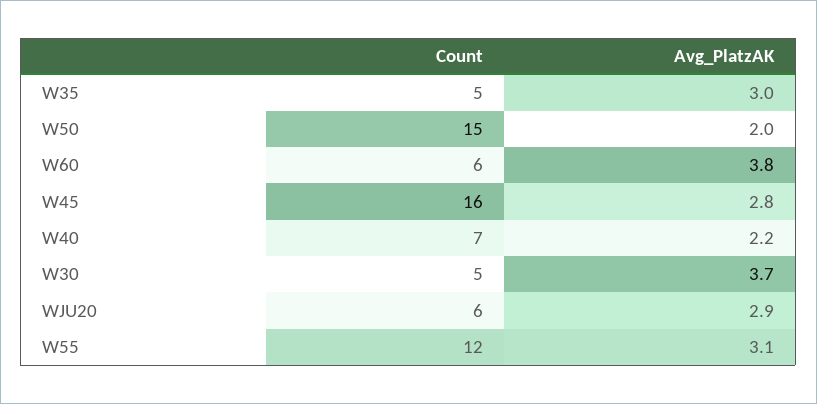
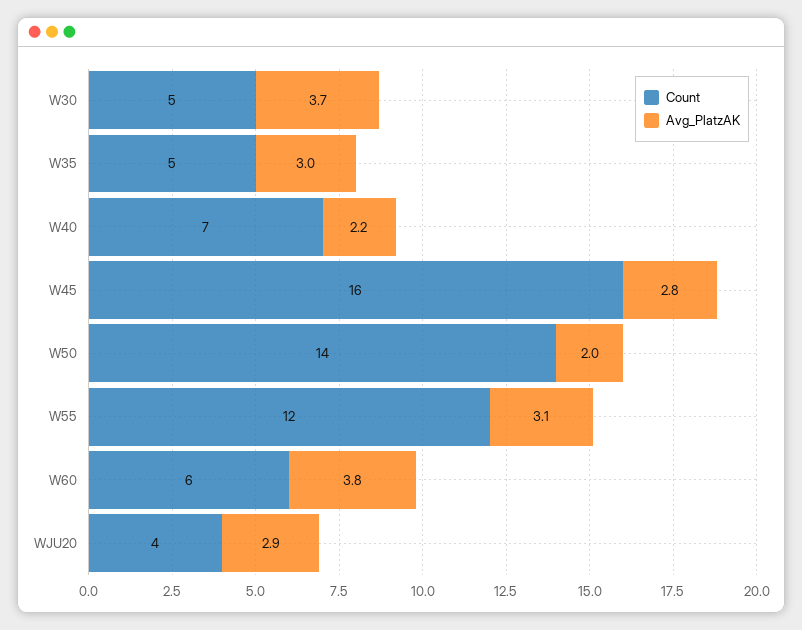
  {
    "Count": {
      "W35": 5,
-     "W50": 15,
+     "W50": 14,
      "W60": 6,
      "W45": 16,
      "W40": 7,
      "W30": 5,
-     "WJU20": 6,
+     "WJU20": 4,
      "W55": 12
    },
    "Avg_PlatzAK": {
      "W35": 3,
      "W50": 2,
      "W60": 3.8,
      "W45": 2.8,
      "W40": 2.2,
      "W30": 3.7,
      "WJU20": 2.9,
      "W55": 3.1
    }
  }

